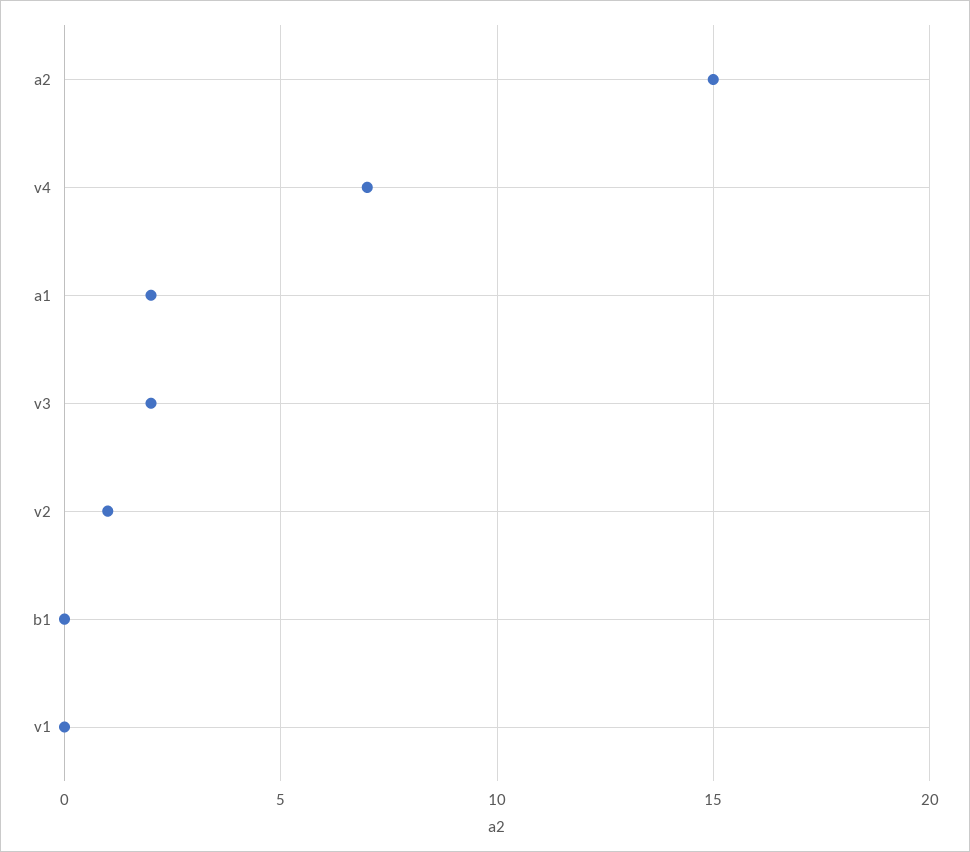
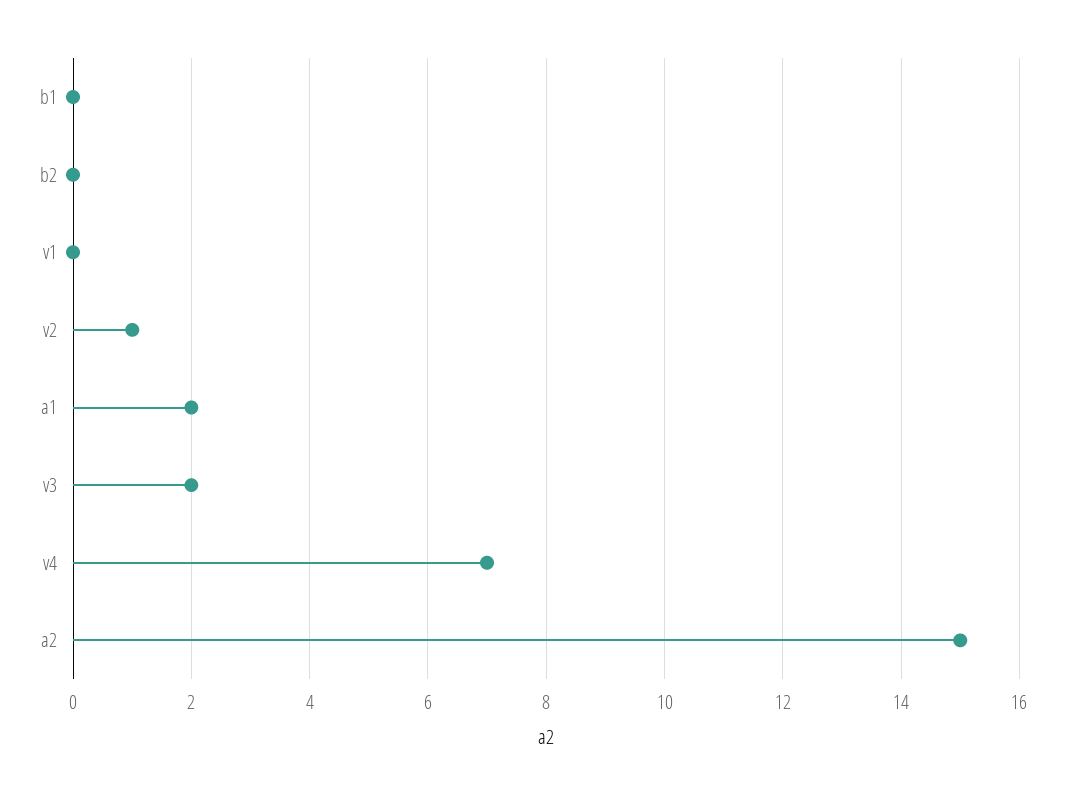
  {
    "a2": 15,
    "v4": 7,
    "a1": 2,
    "v3": 2,
    "v2": 1,
    "b1": 0,
-   "v1": 0
+   "v1": 0,
+   "b2": 0
  }

